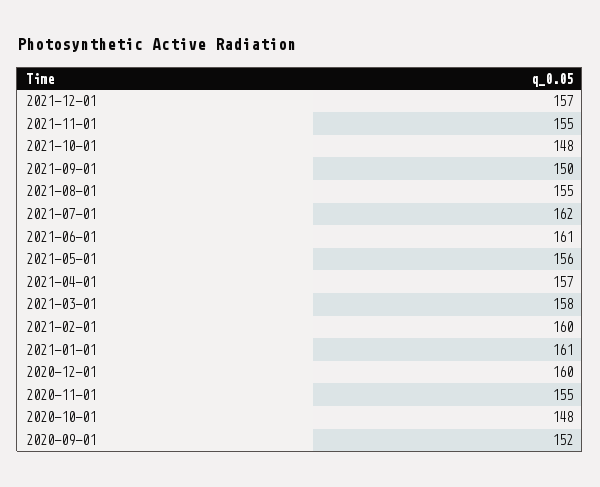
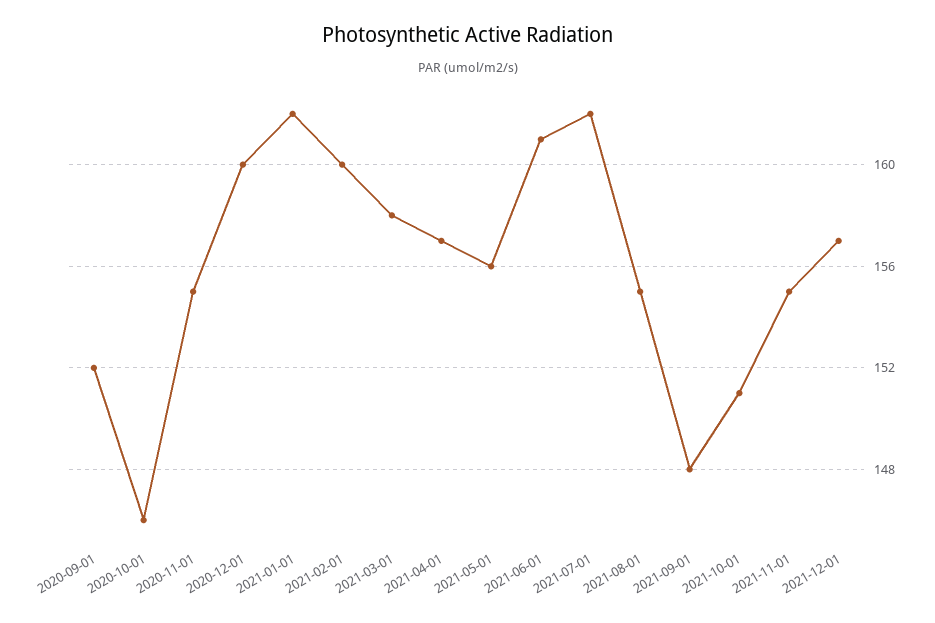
  {
    "2021-12-01": 157,
    "2021-11-01": 155,
-   "2021-10-01": 148,
+   "2021-10-01": 151,
-   "2021-09-01": 150,
+   "2021-09-01": 148,
    "2021-08-01": 155,
    "2021-07-01": 162,
    "2021-06-01": 161,
    "2021-05-01": 156,
    "2021-04-01": 157,
    "2021-03-01": 158,
    "2021-02-01": 160,
-   "2021-01-01": 161,
+   "2021-01-01": 162,
    "2020-12-01": 160,
    "2020-11-01": 155,
-   "2020-10-01": 148,
+   "2020-10-01": 146,
    "2020-09-01": 152
  }

